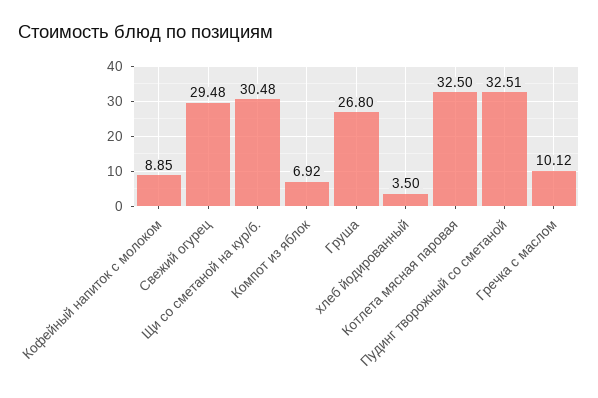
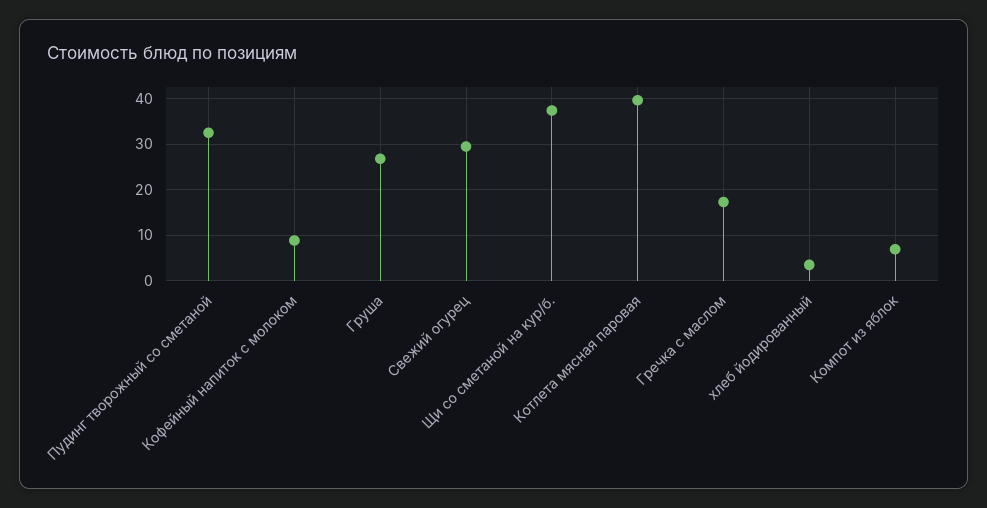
  {
    "Кофейный напиток с молоком": 8.85,
    "Свежий огурец": 29.48,
-   "Щи со сметаной на кур/б.": 30.48,
+   "Щи со сметаной на кур/б.": 38,
    "Компот из яблок": 6.92,
    "Груша": 26.8,
    "хлеб йодированный": 3.5,
-   "Котлета мясная паровая": 32.5,
+   "Котлета мясная паровая": 40,
    "Пудинг творожный со сметаной": 32.51,
-   "Гречка с маслом": 10.12
+   "Гречка с маслом": 18
  }

